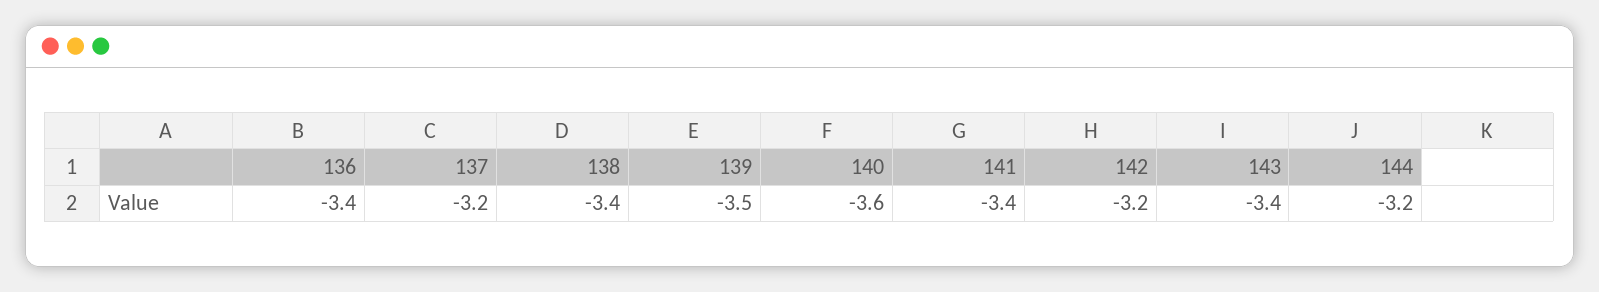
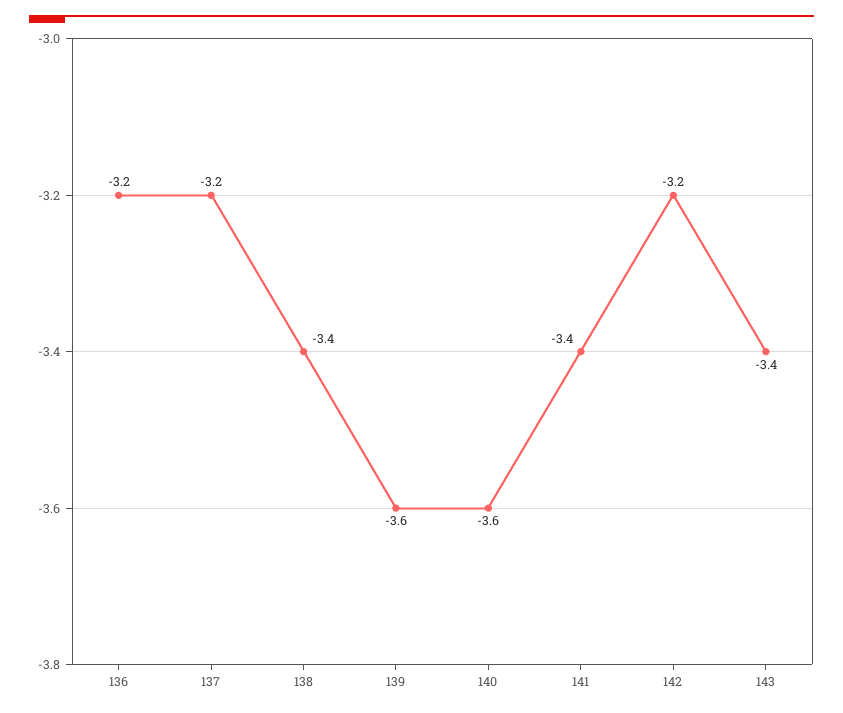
  {
-   "136": -3.4,
+   "136": -3.2,
    "137": -3.2,
    "138": -3.4,
-   "139": -3.5,
+   "139": -3.6,
    "140": -3.6,
    "141": -3.4,
    "142": -3.2,
-   "143": -3.4,
+   "143": -3.4
-   "144": -3.2
  }

